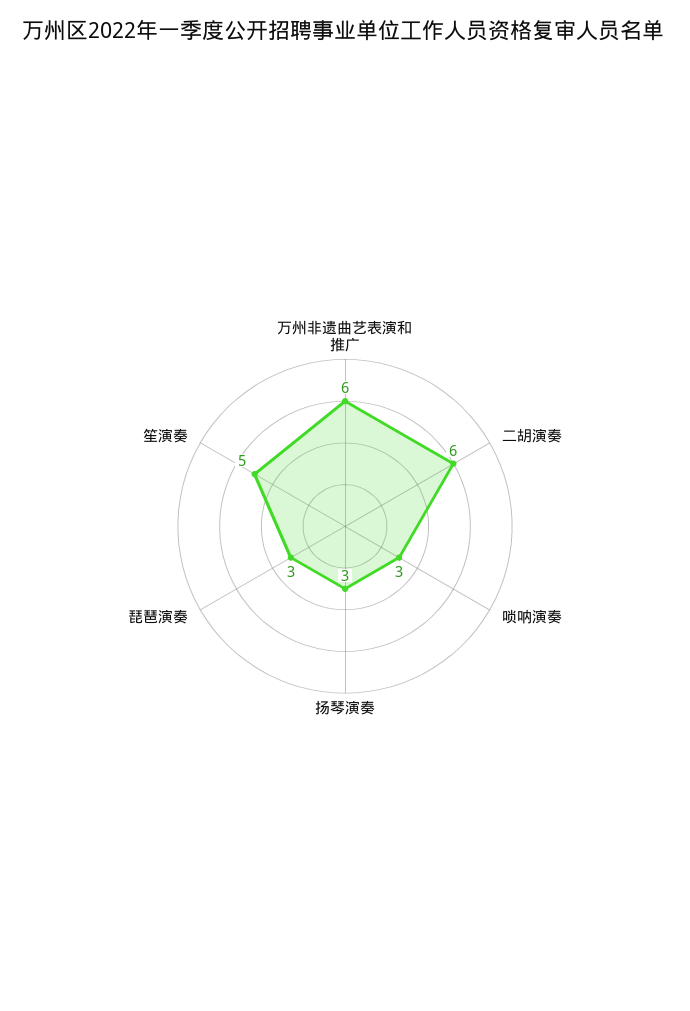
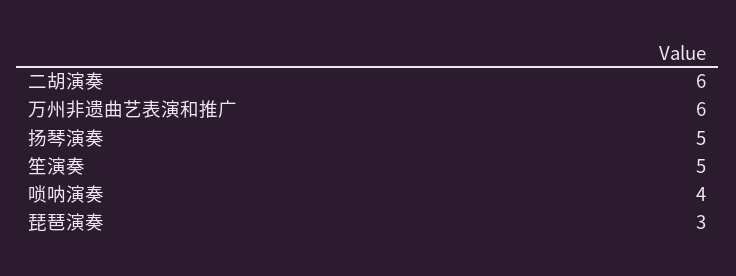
  {
    "万州非遗曲艺表演和推广": 6,
    "二胡演奏": 6,
-   "唢呐演奏": 3,
+   "唢呐演奏": 4,
-   "扬琴演奏": 3,
+   "扬琴演奏": 5,
    "琵琶演奏": 3,
    "笙演奏": 5
  }

